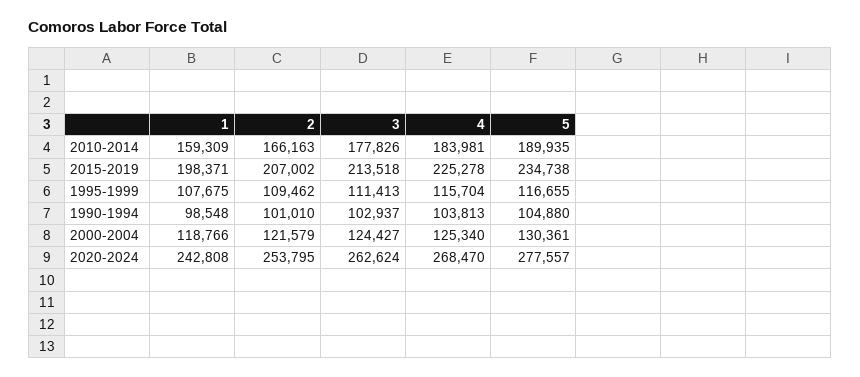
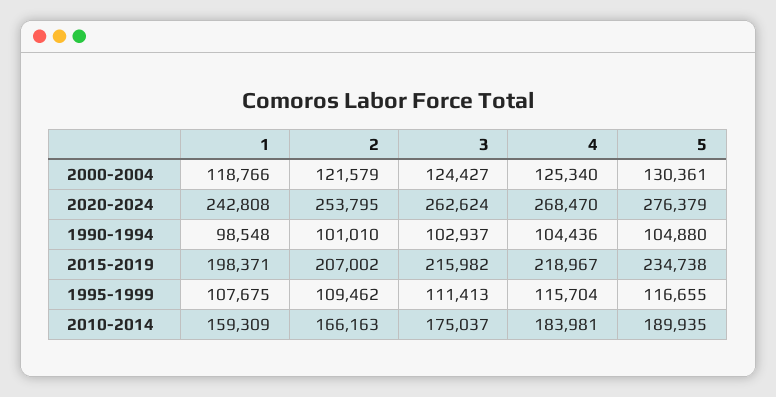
  {
    "1": {
      "2010-2014": 159309,
      "2015-2019": 198371,
      "1995-1999": 107675,
      "1990-1994": 98548,
      "2000-2004": 118766,
      "2020-2024": 242808
    },
    "2": {
      "2010-2014": 166163,
      "2015-2019": 207002,
      "1995-1999": 109462,
      "1990-1994": 101010,
      "2000-2004": 121579,
      "2020-2024": 253795
    },
    "3": {
-     "2010-2014": 177826,
+     "2010-2014": 175037,
-     "2015-2019": 213518,
+     "2015-2019": 215982,
      "1995-1999": 111413,
      "1990-1994": 102937,
      "2000-2004": 124427,
      "2020-2024": 262624
    },
    "4": {
      "2010-2014": 183981,
-     "2015-2019": 225278,
+     "2015-2019": 218967,
      "1995-1999": 115704,
-     "1990-1994": 103813,
+     "1990-1994": 104436,
      "2000-2004": 125340,
      "2020-2024": 268470
    },
    "5": {
      "2010-2014": 189935,
      "2015-2019": 234738,
      "1995-1999": 116655,
      "1990-1994": 104880,
      "2000-2004": 130361,
-     "2020-2024": 277557
+     "2020-2024": 276379
    }
  }

